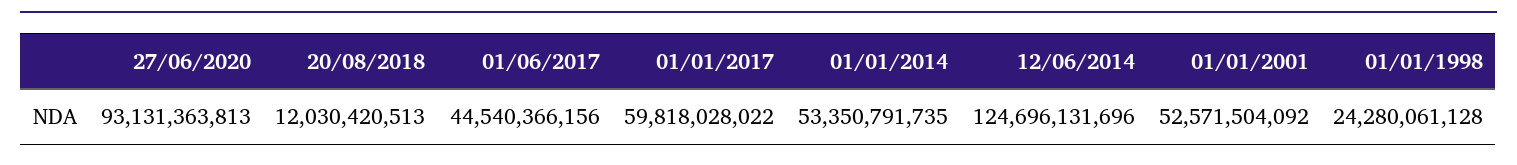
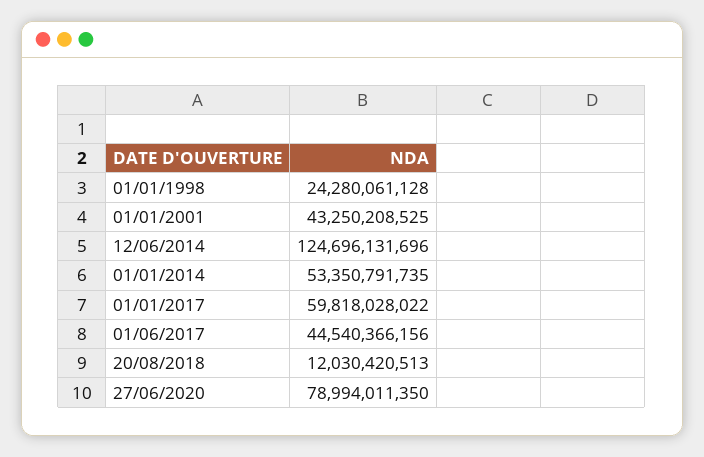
  {
-   "27/06/2020": 93131363813,
+   "27/06/2020": 78994011350,
    "20/08/2018": 12030420513,
    "01/06/2017": 44540366156,
    "01/01/2017": 59818028022,
    "01/01/2014": 53350791735,
    "12/06/2014": 124696131696,
-   "01/01/2001": 52571504092,
+   "01/01/2001": 43250208525,
    "01/01/1998": 24280061128
  }

